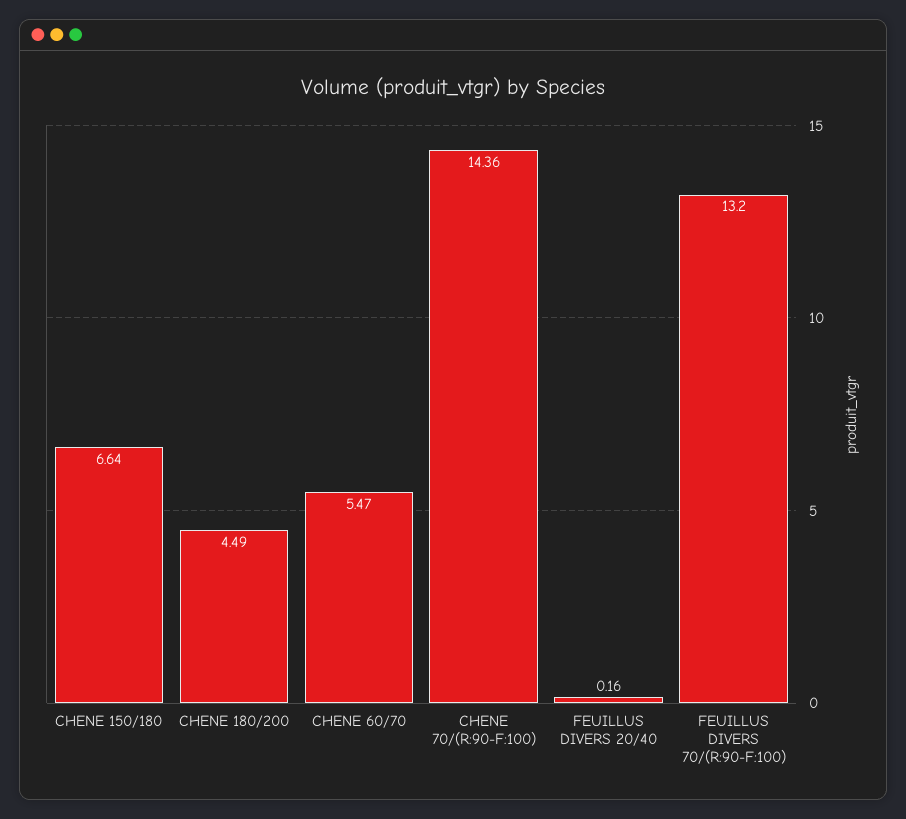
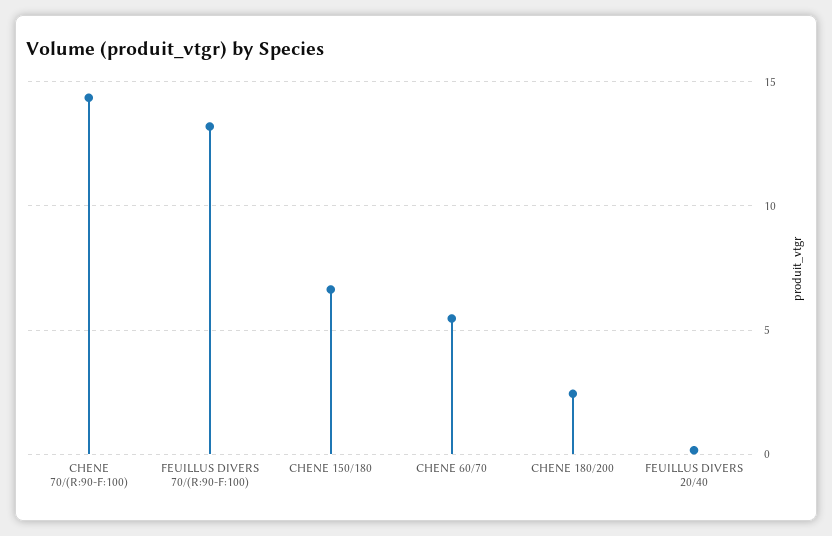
  {
    "CHENE 150/180": 6.64,
-   "CHENE 180/200": 4.49,
+   "CHENE 180/200": 2.5,
    "CHENE 60/70": 5.47,
    "CHENE 70/(R:90-F:100)": 14.36,
    "FEUILLUS DIVERS 20/40": 0.16,
    "FEUILLUS DIVERS 70/(R:90-F:100)": 13.2
  }

